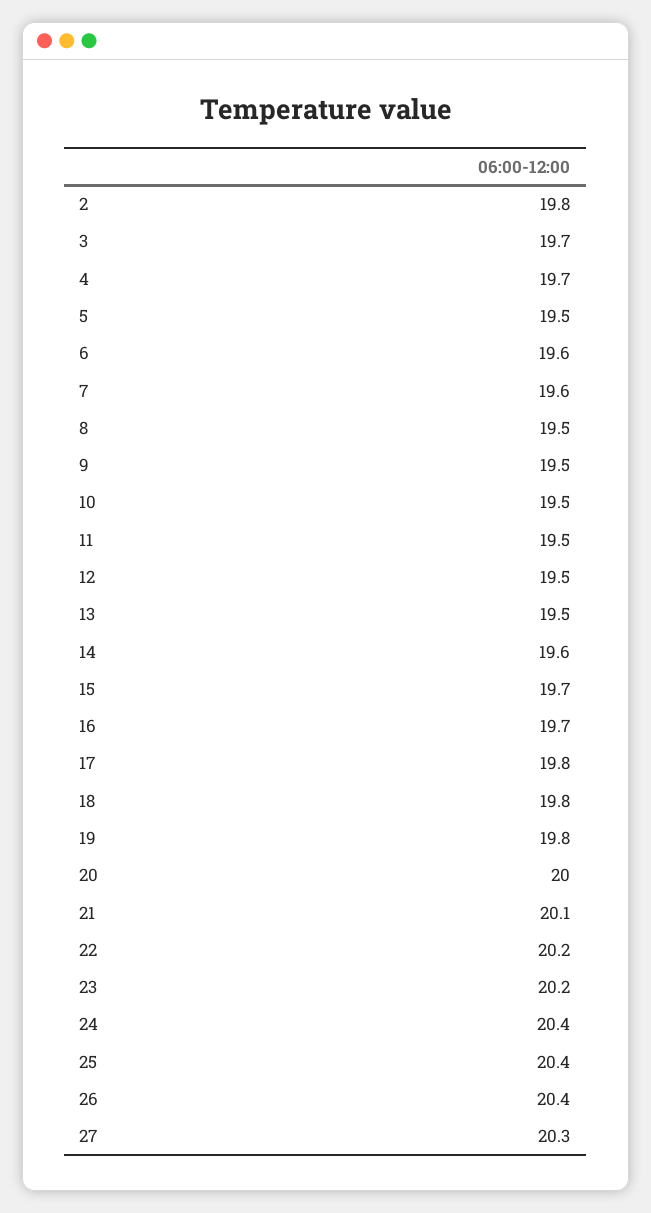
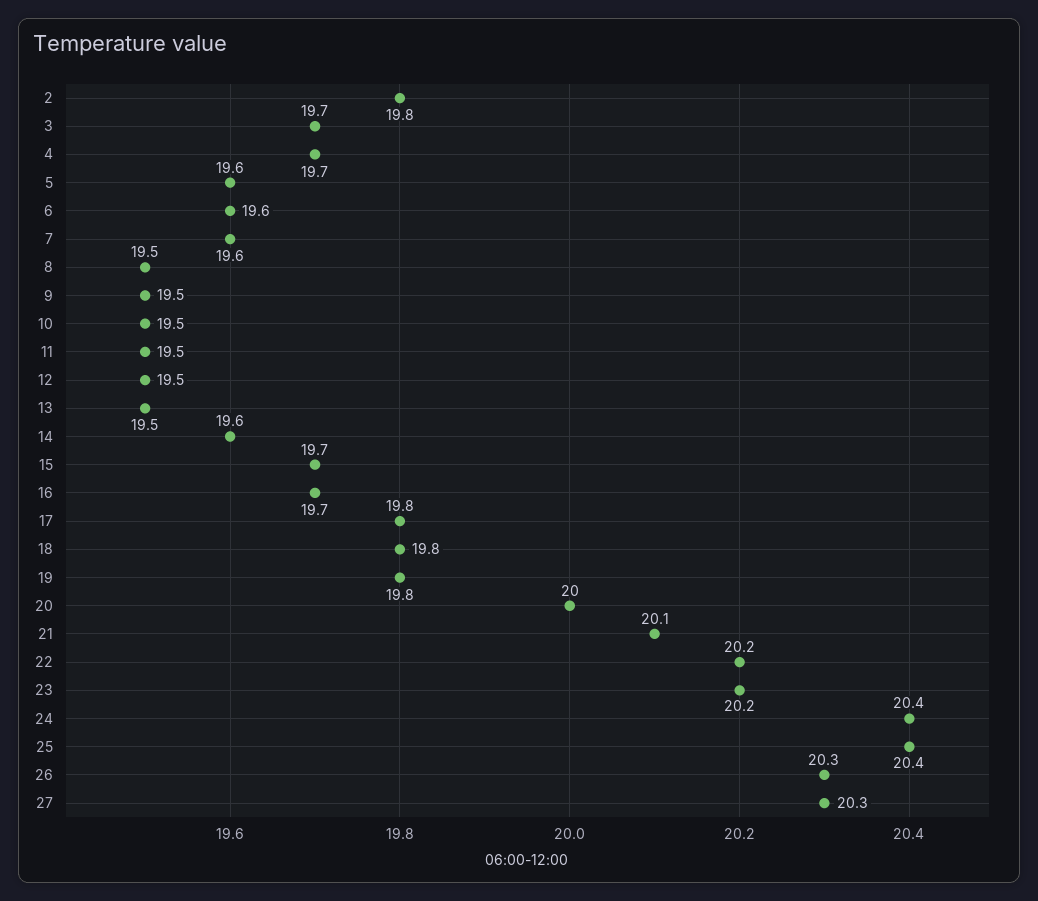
  {
    "2": 19.8,
    "3": 19.7,
    "4": 19.7,
-   "5": 19.5,
+   "5": 19.6,
    "6": 19.6,
    "7": 19.6,
    "8": 19.5,
    "9": 19.5,
    "10": 19.5,
    "11": 19.5,
    "12": 19.5,
    "13": 19.5,
    "14": 19.6,
    "15": 19.7,
    "16": 19.7,
    "17": 19.8,
    "18": 19.8,
    "19": 19.8,
    "20": 20,
    "21": 20.1,
    "22": 20.2,
    "23": 20.2,
    "24": 20.4,
    "25": 20.4,
-   "26": 20.4,
+   "26": 20.3,
    "27": 20.3
  }

